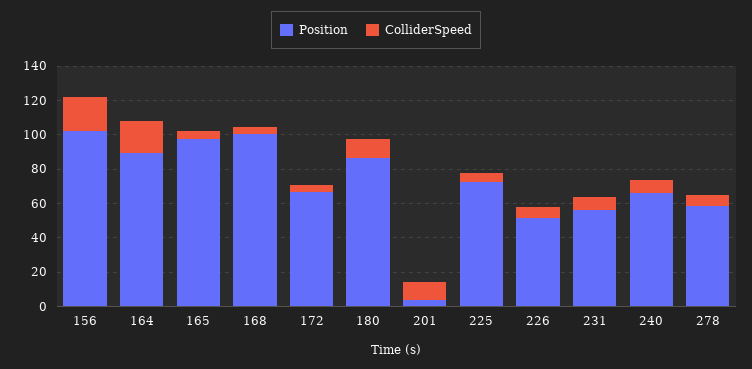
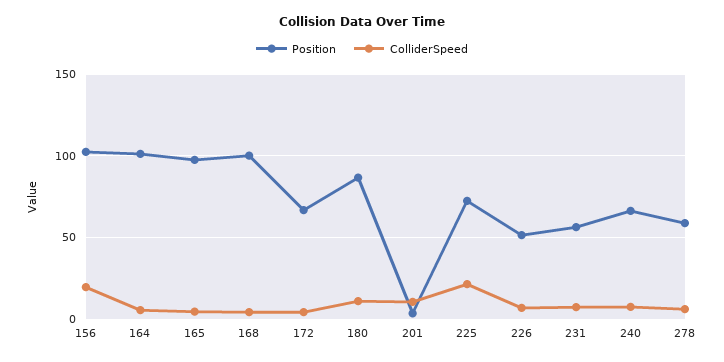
  {
    "Position": {
      "156": 100,
-     "164": 90,
+     "164": 100,
      "165": 95,
      "168": 100,
      "172": 65,
      "180": 85,
      "201": 5,
      "225": 70,
      "226": 50,
      "231": 55,
      "240": 65,
      "278": 60
    },
    "ColliderSpeed": {
      "156": 20,
-     "164": 20,
+     "164": 5,
      "165": 5,
      "168": 5,
      "172": 5,
      "180": 10,
      "201": 10,
-     "225": 5,
+     "225": 20,
      "226": 5,
      "231": 5,
      "240": 5,
      "278": 5
    }
  }

